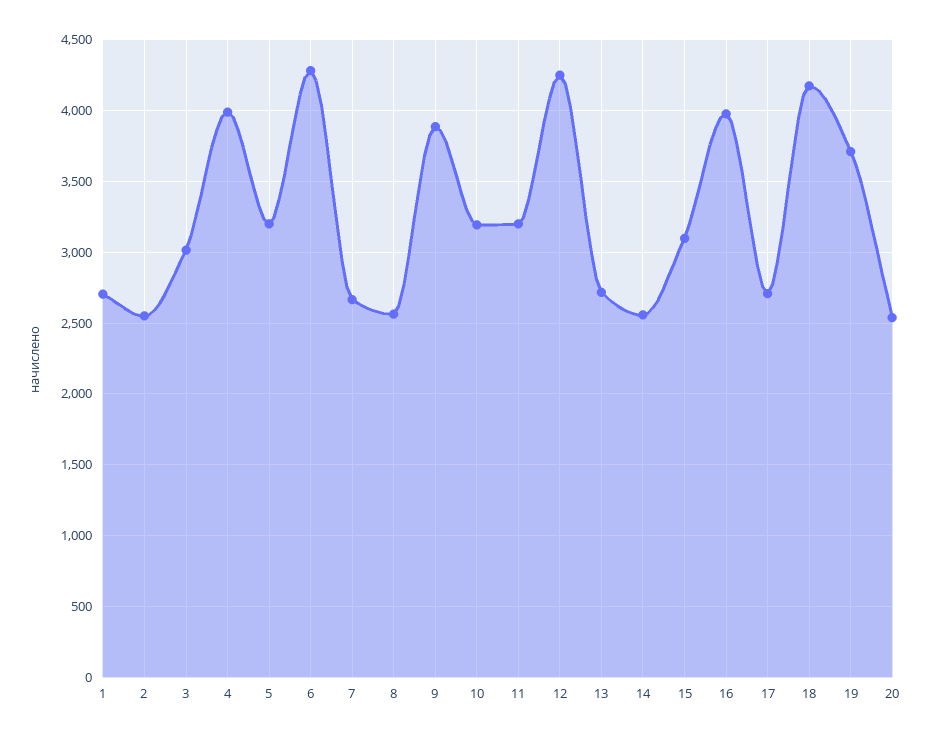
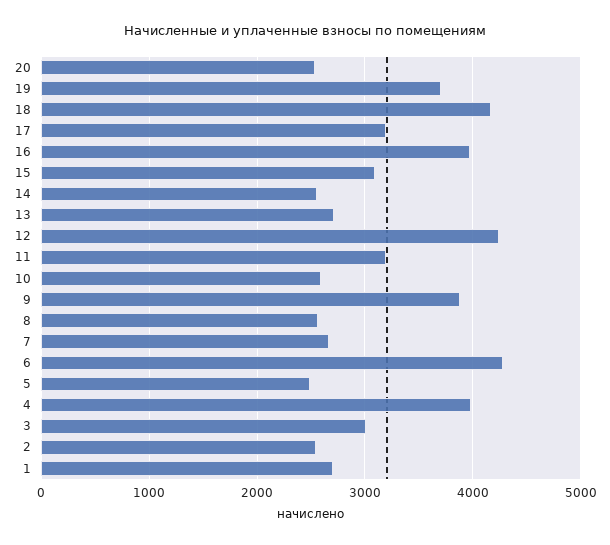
  {
    "1": 2700,
    "2": 2550,
    "3": 3000,
    "4": 4000,
-   "5": 3200,
+   "5": 2500,
    "6": 4300,
    "7": 2650,
    "8": 2550,
    "9": 3900,
-   "10": 3200,
+   "10": 2600,
    "11": 3200,
    "12": 4250,
    "13": 2700,
    "14": 2550,
    "15": 3100,
    "16": 4000,
-   "17": 2700,
+   "17": 3200,
    "18": 4150,
    "19": 3700,
    "20": 2550
  }

